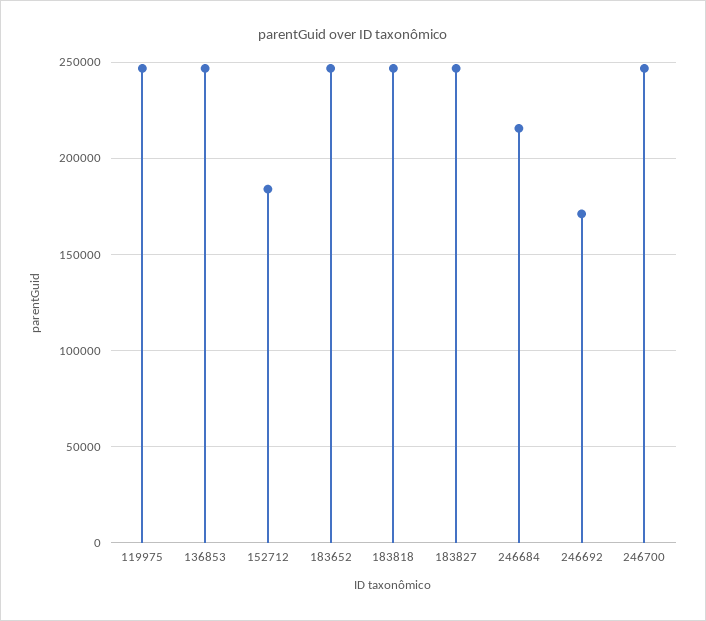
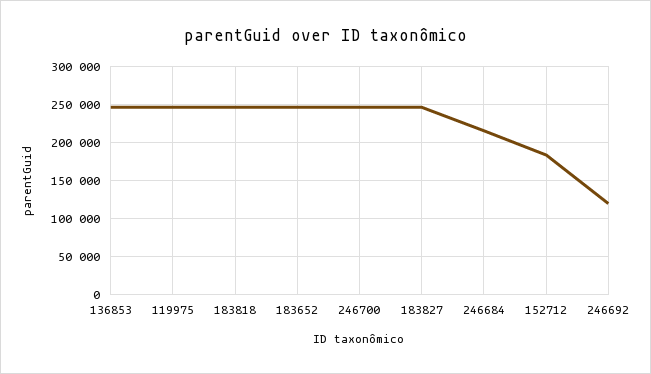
  {
    "119975": 245000,
    "136853": 245000,
    "152712": 185000,
    "183652": 245000,
    "183818": 245000,
    "183827": 245000,
    "246684": 215000,
-   "246692": 170000,
+   "246692": 120000,
    "246700": 245000
  }

